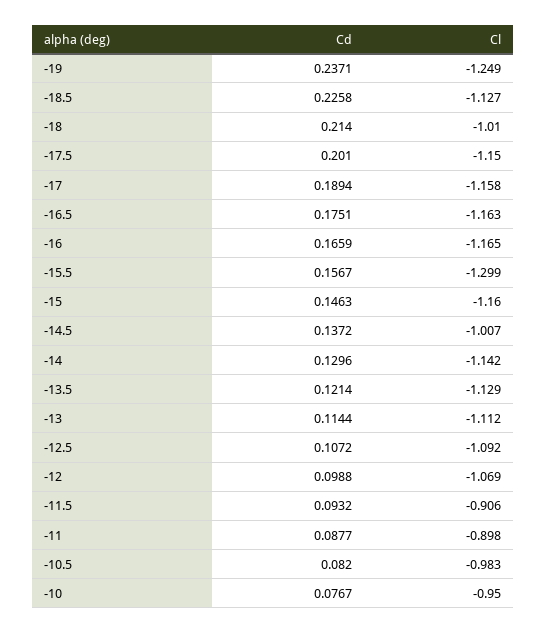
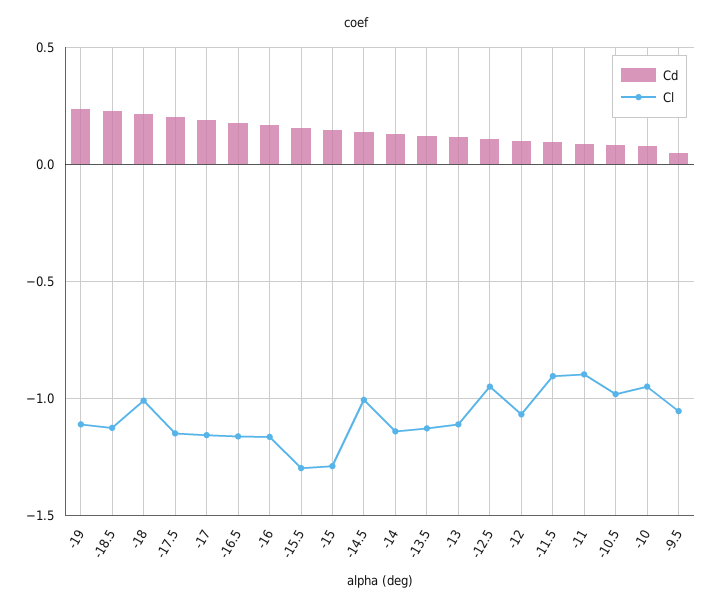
  {
    "Cd": {
      "-19": 0.2371,
      "-18.5": 0.2258,
      "-18": 0.214,
      "-17.5": 0.201,
      "-17": 0.1894,
      "-16.5": 0.1751,
      "-16": 0.1659,
      "-15.5": 0.1567,
      "-15": 0.1463,
      "-14.5": 0.1372,
      "-14": 0.1296,
      "-13.5": 0.1214,
      "-13": 0.1144,
      "-12.5": 0.1072,
      "-12": 0.0988,
      "-11.5": 0.0932,
      "-11": 0.0877,
      "-10.5": 0.082,
-     "-10": 0.0767
+     "-10": 0.0767,
+     "-9.5": 0.05
    },
    "Cl": {
-     "-19": -1.249,
+     "-19": -1.1,
      "-18.5": -1.127,
      "-18": -1.01,
      "-17.5": -1.15,
      "-17": -1.158,
      "-16.5": -1.163,
      "-16": -1.165,
      "-15.5": -1.299,
-     "-15": -1.16,
+     "-15": -1.3,
      "-14.5": -1.007,
      "-14": -1.142,
      "-13.5": -1.129,
      "-13": -1.112,
-     "-12.5": -1.092,
+     "-12.5": -0.95,
      "-12": -1.069,
      "-11.5": -0.906,
      "-11": -0.898,
      "-10.5": -0.983,
-     "-10": -0.95
+     "-10": -0.95,
+     "-9.5": -1.05
    }
  }

